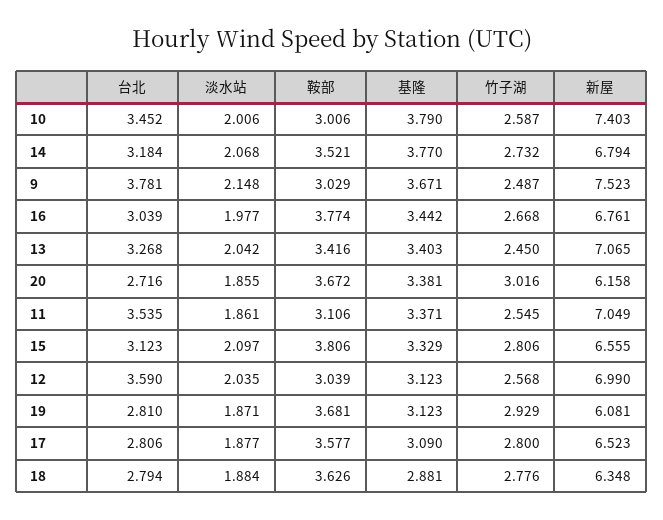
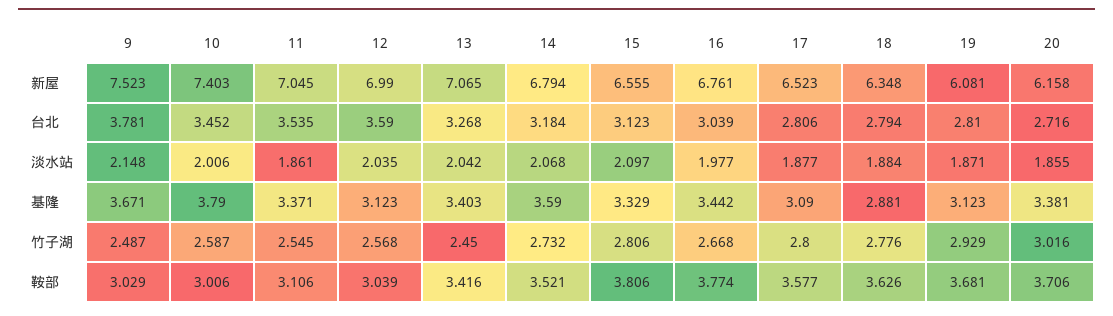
  {
    "台北": {
      "10": 3.452,
      "14": 3.184,
      "9": 3.781,
      "16": 3.039,
      "13": 3.268,
      "20": 2.716,
      "11": 3.535,
      "15": 3.123,
      "12": 3.59,
      "19": 2.81,
      "17": 2.806,
      "18": 2.794
    },
    "淡水站": {
      "10": 2.006,
      "14": 2.068,
      "9": 2.148,
      "16": 1.977,
      "13": 2.042,
      "20": 1.855,
      "11": 1.861,
      "15": 2.097,
      "12": 2.035,
      "19": 1.871,
      "17": 1.877,
      "18": 1.884
    },
    "鞍部": {
      "10": 3.006,
      "14": 3.521,
      "9": 3.029,
      "16": 3.774,
      "13": 3.416,
-     "20": 3.672,
+     "20": 3.706,
      "11": 3.106,
      "15": 3.806,
      "12": 3.039,
      "19": 3.681,
      "17": 3.577,
      "18": 3.626
    },
    "基隆": {
      "10": 3.79,
-     "14": 3.77,
+     "14": 3.59,
      "9": 3.671,
      "16": 3.442,
      "13": 3.403,
      "20": 3.381,
      "11": 3.371,
      "15": 3.329,
      "12": 3.123,
      "19": 3.123,
      "17": 3.09,
      "18": 2.881
    },
    "竹子湖": {
      "10": 2.587,
      "14": 2.732,
      "9": 2.487,
      "16": 2.668,
      "13": 2.45,
      "20": 3.016,
      "11": 2.545,
      "15": 2.806,
      "12": 2.568,
      "19": 2.929,
      "17": 2.8,
      "18": 2.776
    },
    "新屋": {
      "10": 7.403,
      "14": 6.794,
      "9": 7.523,
      "16": 6.761,
      "13": 7.065,
      "20": 6.158,
-     "11": 7.049,
+     "11": 7.045,
      "15": 6.555,
      "12": 6.99,
      "19": 6.081,
      "17": 6.523,
      "18": 6.348
    }
  }

